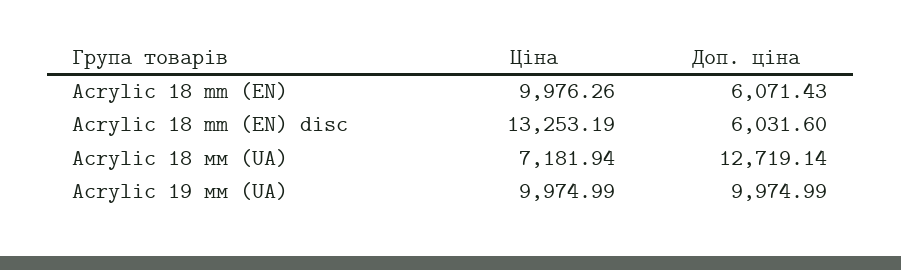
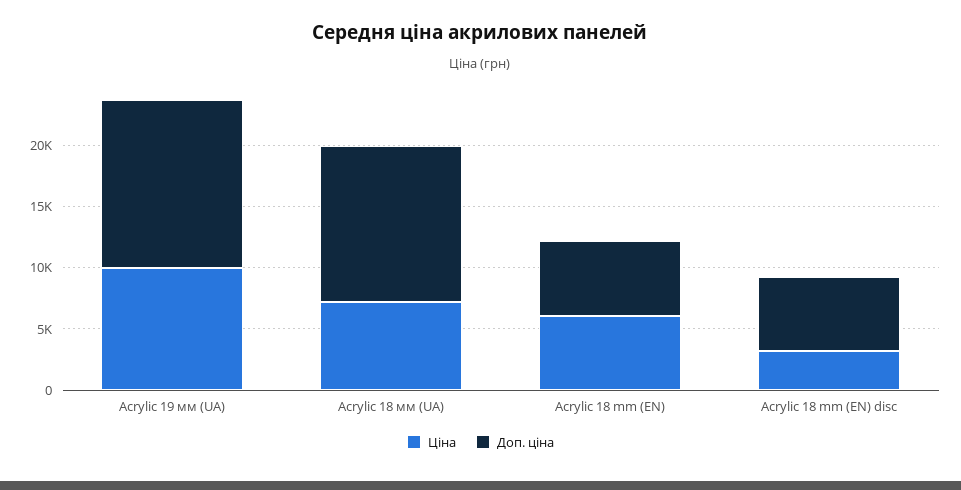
  {
    "Ціна": {
-     "Acrylic 18 mm (EN)": 9976.26,
+     "Acrylic 18 mm (EN)": 6000,
-     "Acrylic 18 mm (EN) disc": 13253.19,
+     "Acrylic 18 mm (EN) disc": 3000,
      "Acrylic 18 мм (UA)": 7181.94,
      "Acrylic 19 мм (UA)": 9974.99
    },
    "Доп. ціна": {
      "Acrylic 18 mm (EN)": 6071.43,
      "Acrylic 18 mm (EN) disc": 6031.6,
      "Acrylic 18 мм (UA)": 12719.14,
-     "Acrylic 19 мм (UA)": 9974.99
+     "Acrylic 19 мм (UA)": 14000
    }
  }

